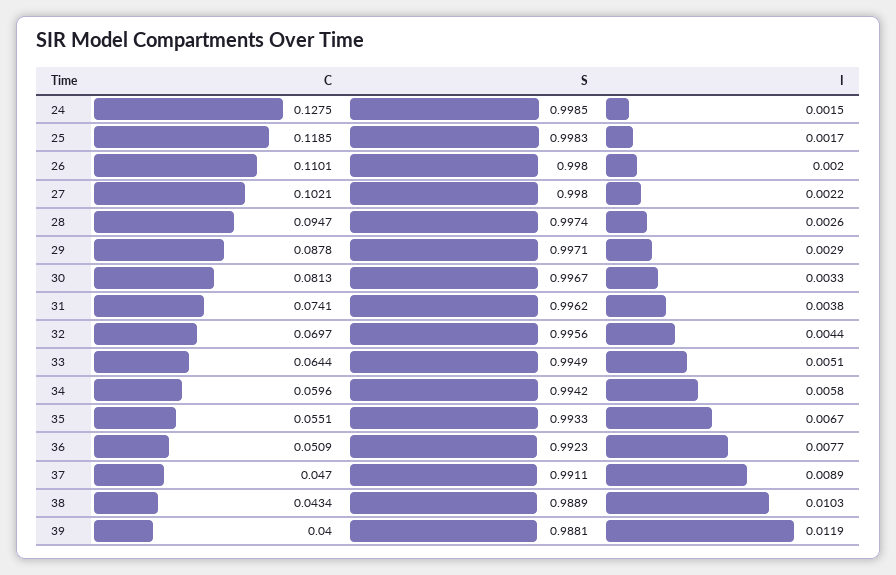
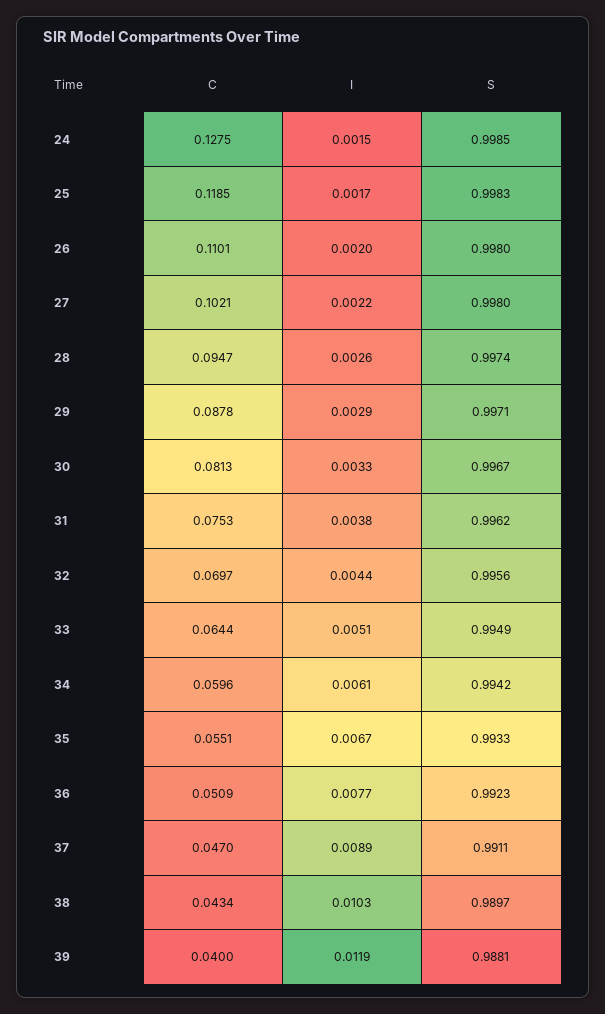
  {
    "C": {
      "24": 0.1275,
      "25": 0.1185,
      "26": 0.1101,
      "27": 0.1021,
      "28": 0.0947,
      "29": 0.0878,
      "30": 0.0813,
-     "31": 0.0741,
+     "31": 0.0753,
      "32": 0.0697,
      "33": 0.0644,
      "34": 0.0596,
      "35": 0.0551,
      "36": 0.0509,
      "37": 0.047,
      "38": 0.0434,
      "39": 0.04
    },
    "S": {
      "24": 0.9985,
      "25": 0.9983,
      "26": 0.998,
      "27": 0.998,
      "28": 0.9974,
      "29": 0.9971,
      "30": 0.9967,
      "31": 0.9962,
      "32": 0.9956,
      "33": 0.9949,
      "34": 0.9942,
      "35": 0.9933,
      "36": 0.9923,
      "37": 0.9911,
-     "38": 0.9889,
+     "38": 0.9897,
      "39": 0.9881
    },
    "I": {
      "24": 0.0015,
      "25": 0.0017,
      "26": 0.002,
      "27": 0.0022,
      "28": 0.0026,
      "29": 0.0029,
      "30": 0.0033,
      "31": 0.0038,
      "32": 0.0044,
      "33": 0.0051,
-     "34": 0.0058,
+     "34": 0.0061,
      "35": 0.0067,
      "36": 0.0077,
      "37": 0.0089,
      "38": 0.0103,
      "39": 0.0119
    }
  }

